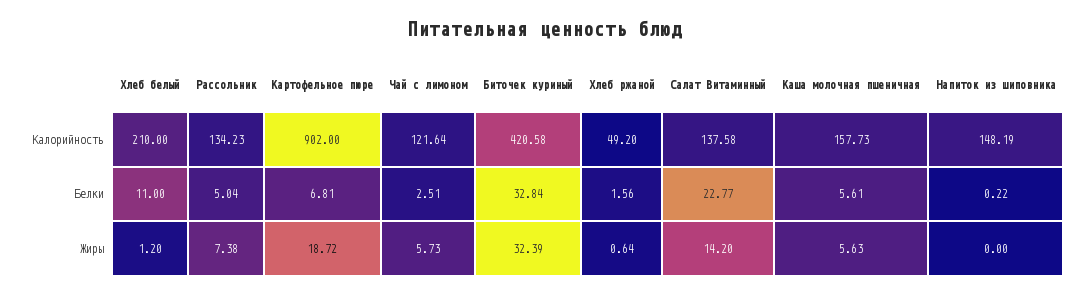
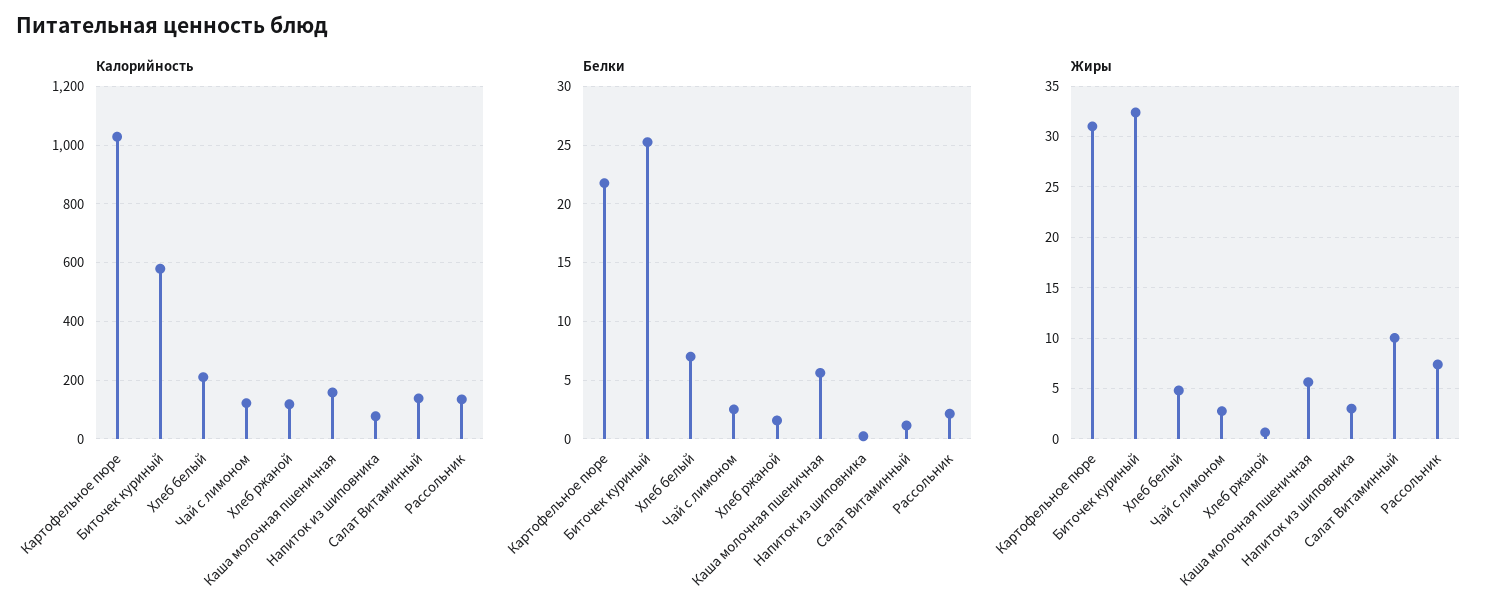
  {
    "Калорийность": {
      "Хлеб белый": 210,
      "Рассольник": 134.23,
-     "Картофельное пюре": 902,
+     "Картофельное пюре": 1025,
      "Чай с лимоном": 121.64,
-     "Биточек куриный": 420.58,
+     "Биточек куриный": 575,
-     "Хлеб ржаной": 49.2,
+     "Хлеб ржаной": 125,
      "Салат Витаминный": 137.58,
      "Каша молочная пшеничная": 157.73,
-     "Напиток из шиповника": 148.19
+     "Напиток из шиповника": 75
    },
    "Белки": {
-     "Хлеб белый": 11,
+     "Хлеб белый": 7,
-     "Рассольник": 5.04,
+     "Рассольник": 2,
-     "Картофельное пюре": 6.81,
+     "Картофельное пюре": 22,
      "Чай с лимоном": 2.51,
-     "Биточек куриный": 32.84,
+     "Биточек куриный": 25,
      "Хлеб ржаной": 1.56,
-     "Салат Витаминный": 22.77,
+     "Салат Витаминный": 1,
      "Каша молочная пшеничная": 5.61,
      "Напиток из шиповника": 0.22
    },
    "Жиры": {
-     "Хлеб белый": 1.2,
+     "Хлеб белый": 5,
      "Рассольник": 7.38,
-     "Картофельное пюре": 18.72,
+     "Картофельное пюре": 31,
-     "Чай с лимоном": 5.73,
+     "Чай с лимоном": 3,
      "Биточек куриный": 32.39,
      "Хлеб ржаной": 0.64,
-     "Салат Витаминный": 14.2,
+     "Салат Витаминный": 10,
      "Каша молочная пшеничная": 5.63,
-     "Напиток из шиповника": 0
+     "Напиток из шиповника": 3
    }
  }

